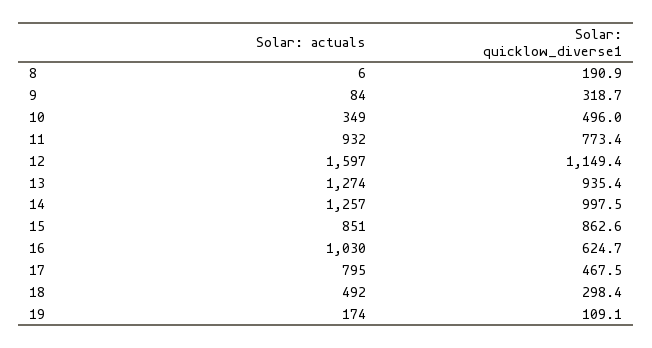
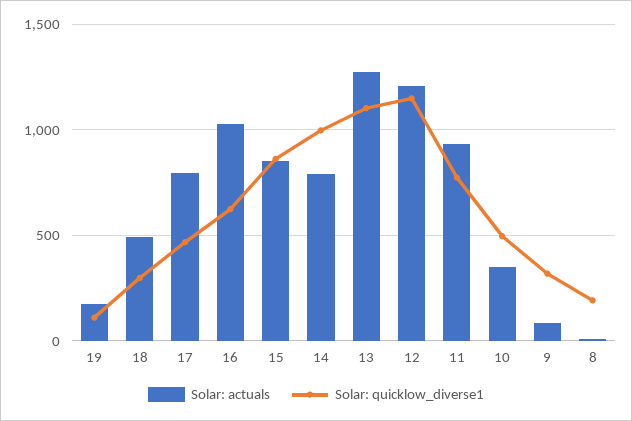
  {
    "Solar: actuals": {
      "8": 6,
      "9": 84,
      "10": 349,
      "11": 932,
-     "12": 1597,
+     "12": 1200,
      "13": 1274,
-     "14": 1257,
+     "14": 800,
      "15": 851,
      "16": 1030,
      "17": 795,
      "18": 492,
      "19": 174
    },
    "Solar: quicklow_diverse1": {
      "8": 190.9,
      "9": 318.7,
      "10": 496,
      "11": 773.4,
      "12": 1149.4,
-     "13": 935.4,
+     "13": 1100,
      "14": 997.5,
      "15": 862.6,
      "16": 624.7,
      "17": 467.5,
      "18": 298.4,
      "19": 109.1
    }
  }

